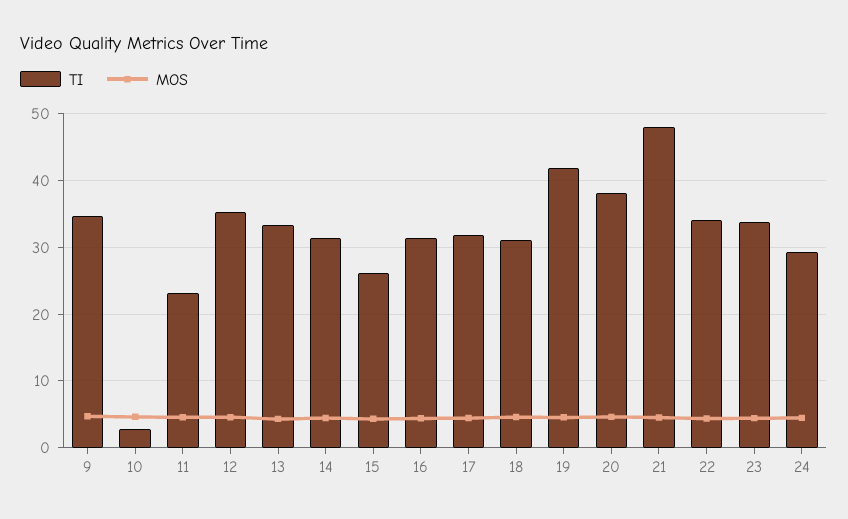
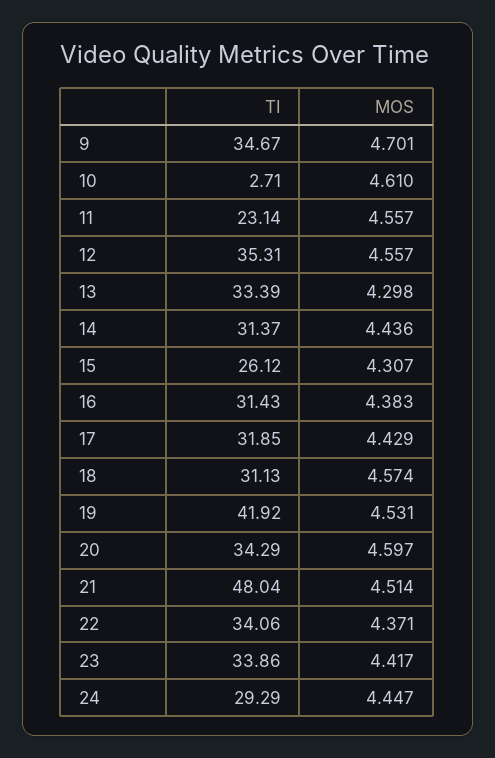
  {
    "TI": {
      "9": 34.67,
      "10": 2.71,
      "11": 23.14,
      "12": 35.31,
      "13": 33.39,
      "14": 31.37,
      "15": 26.12,
      "16": 31.43,
      "17": 31.85,
      "18": 31.13,
      "19": 41.92,
-     "20": 38,
+     "20": 34.29,
      "21": 48.04,
      "22": 34.06,
      "23": 33.86,
      "24": 29.29
    },
    "MOS": {
      "9": 4.701,
      "10": 4.61,
      "11": 4.557,
      "12": 4.557,
      "13": 4.298,
      "14": 4.436,
      "15": 4.307,
      "16": 4.383,
      "17": 4.429,
      "18": 4.574,
      "19": 4.531,
      "20": 4.597,
      "21": 4.514,
      "22": 4.371,
      "23": 4.417,
      "24": 4.447
    }
  }

